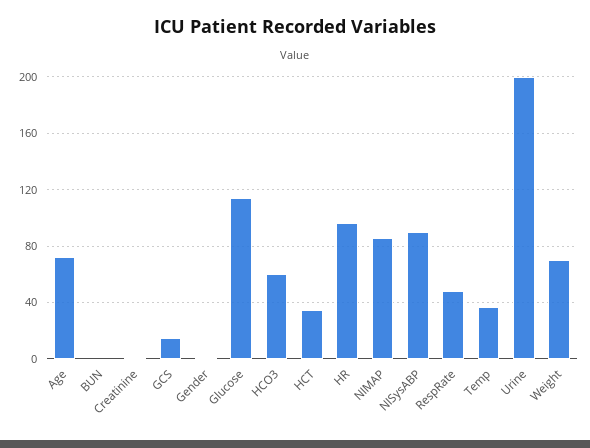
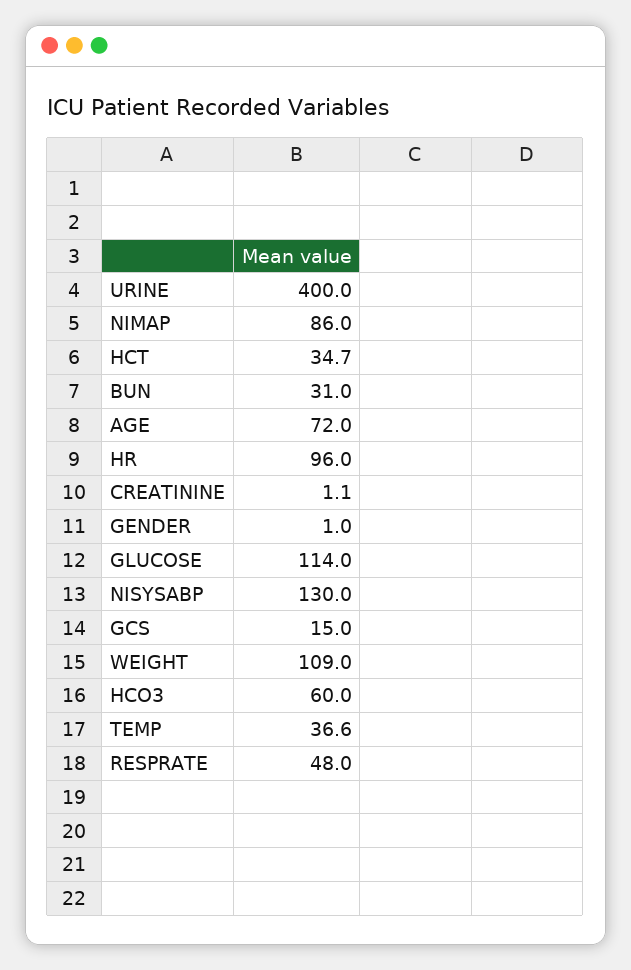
  {
    "Age": 72,
-   "BUN": 0,
+   "BUN": 31,
    "Creatinine": 1.1,
    "GCS": 15,
    "Gender": 1,
    "Glucose": 114,
    "HCO3": 60,
    "HCT": 34.7,
    "HR": 96,
    "NIMAP": 86,
-   "NISysABP": 90,
+   "NISysABP": 130,
    "RespRate": 48,
    "Temp": 36.6,
-   "Urine": 200,
+   "Urine": 400,
-   "Weight": 70
+   "Weight": 109
  }

